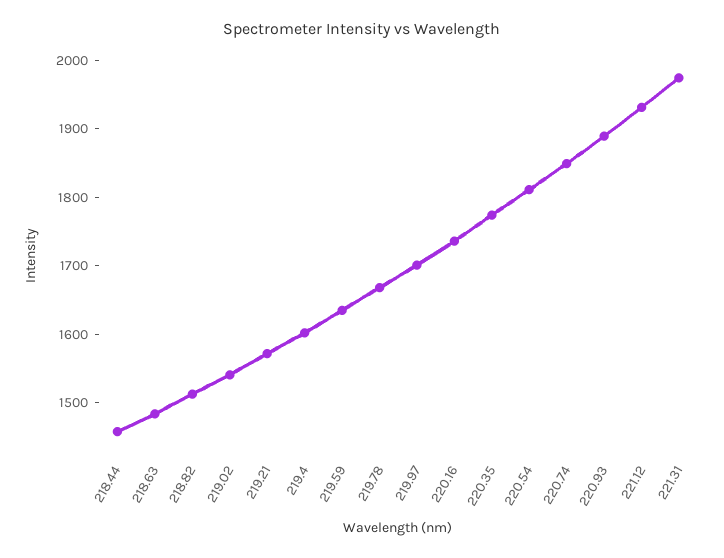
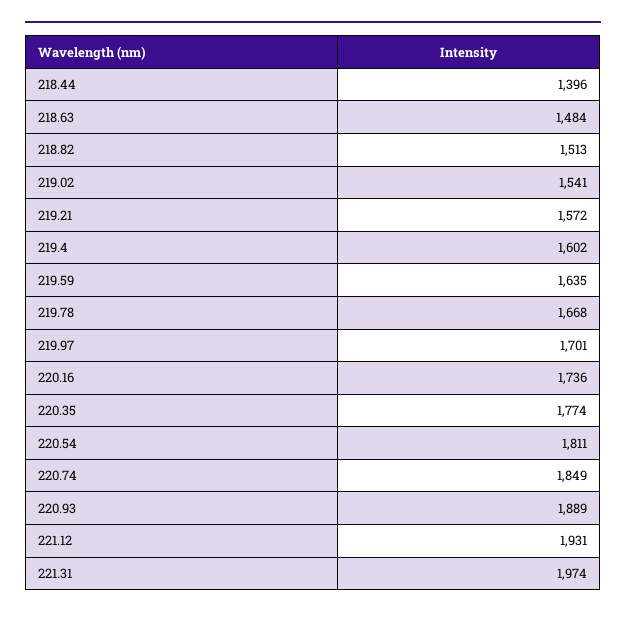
  {
-   "218.44": 1460,
+   "218.44": 1396,
    "218.63": 1484,
    "218.82": 1513,
    "219.02": 1541,
    "219.21": 1572,
    "219.4": 1602,
    "219.59": 1635,
    "219.78": 1668,
    "219.97": 1701,
    "220.16": 1736,
    "220.35": 1774,
    "220.54": 1811,
    "220.74": 1849,
    "220.93": 1889,
    "221.12": 1931,
    "221.31": 1974
  }

